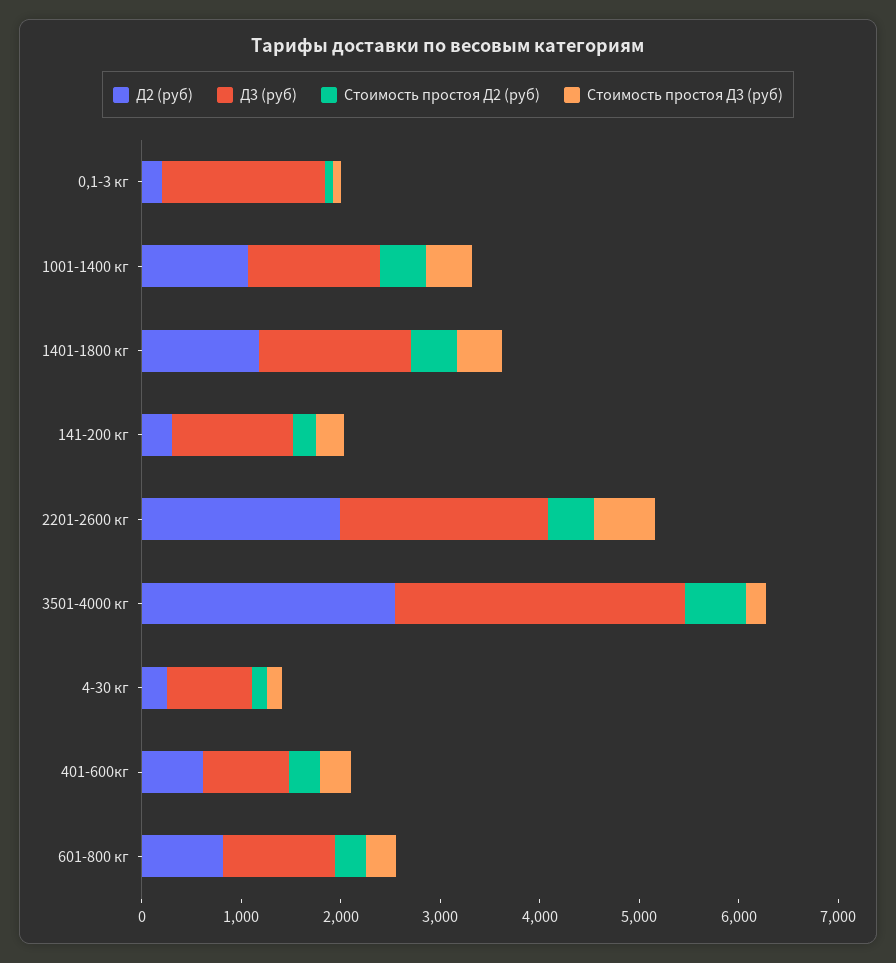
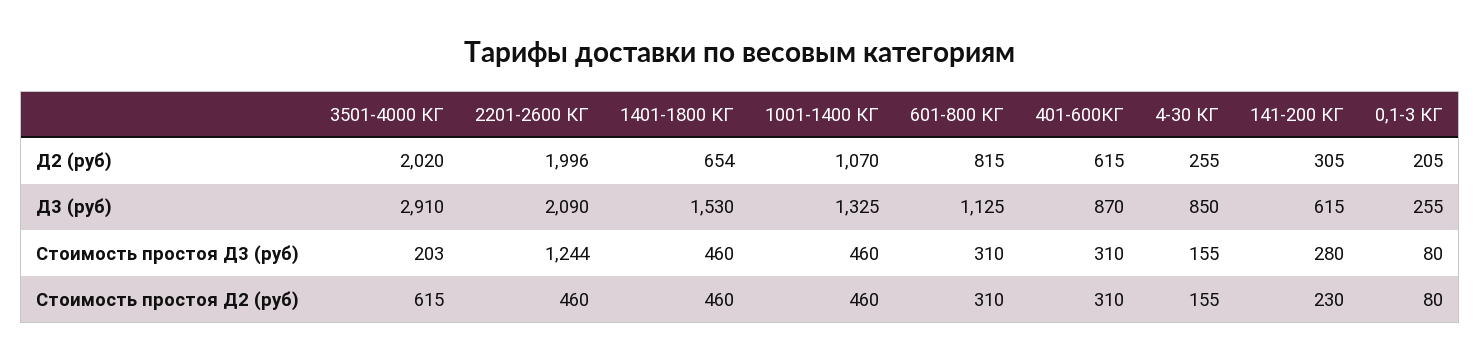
  {
    "Д2 (руб)": {
      "0,1-3 кг": 205,
      "1001-1400 кг": 1070,
-     "1401-1800 кг": 1200,
+     "1401-1800 кг": 654,
      "141-200 кг": 305,
      "2201-2600 кг": 1996,
-     "3501-4000 кг": 2600,
+     "3501-4000 кг": 2020,
      "4-30 кг": 255,
      "401-600кг": 615,
      "601-800 кг": 815
    },
    "Д3 (руб)": {
-     "0,1-3 кг": 1600,
+     "0,1-3 кг": 255,
      "1001-1400 кг": 1325,
      "1401-1800 кг": 1530,
-     "141-200 кг": 1200,
+     "141-200 кг": 615,
      "2201-2600 кг": 2090,
      "3501-4000 кг": 2910,
      "4-30 кг": 850,
      "401-600кг": 870,
      "601-800 кг": 1125
    },
    "Стоимость простоя Д2 (руб)": {
      "0,1-3 кг": 80,
      "1001-1400 кг": 460,
      "1401-1800 кг": 460,
      "141-200 кг": 230,
      "2201-2600 кг": 460,
      "3501-4000 кг": 615,
      "4-30 кг": 155,
      "401-600кг": 310,
      "601-800 кг": 310
    },
    "Стоимость простоя Д3 (руб)": {
      "0,1-3 кг": 80,
      "1001-1400 кг": 460,
      "1401-1800 кг": 460,
      "141-200 кг": 280,
-     "2201-2600 кг": 600,
+     "2201-2600 кг": 1244,
      "3501-4000 кг": 203,
      "4-30 кг": 155,
      "401-600кг": 310,
      "601-800 кг": 310
    }
  }

